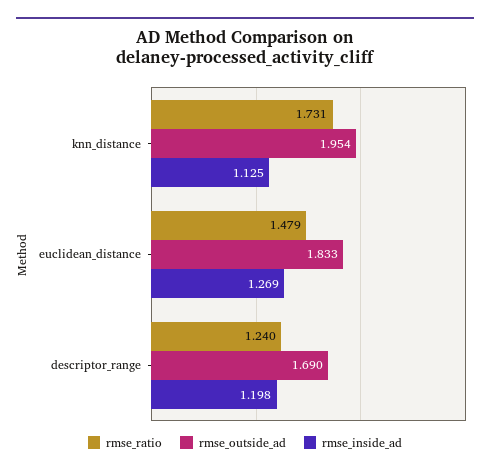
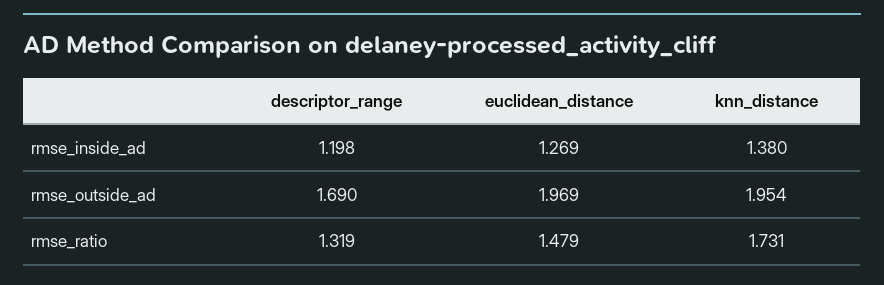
  {
    "rmse_ratio": {
      "knn_distance": 1.731,
      "euclidean_distance": 1.479,
-     "descriptor_range": 1.24
+     "descriptor_range": 1.319
    },
    "rmse_outside_ad": {
      "knn_distance": 1.954,
-     "euclidean_distance": 1.833,
+     "euclidean_distance": 1.969,
      "descriptor_range": 1.69
    },
    "rmse_inside_ad": {
-     "knn_distance": 1.125,
+     "knn_distance": 1.38,
      "euclidean_distance": 1.269,
      "descriptor_range": 1.198
    }
  }

